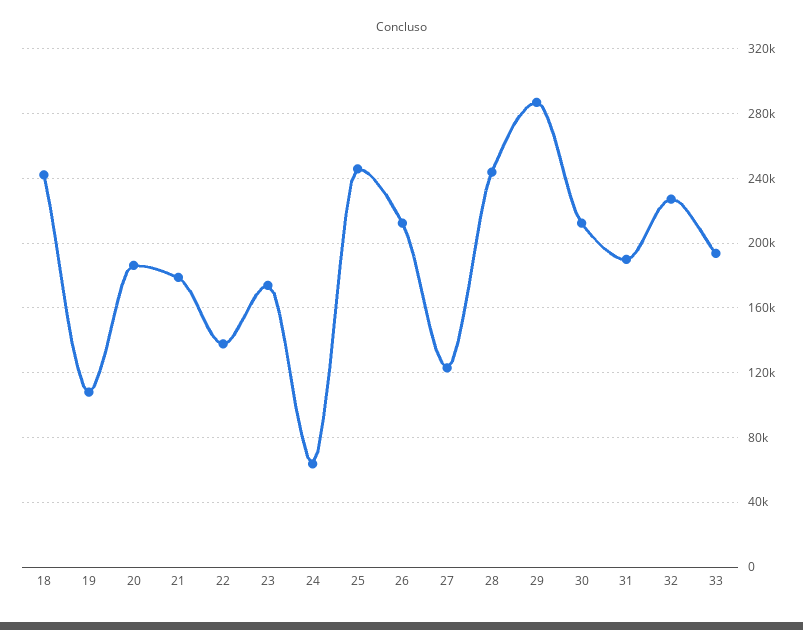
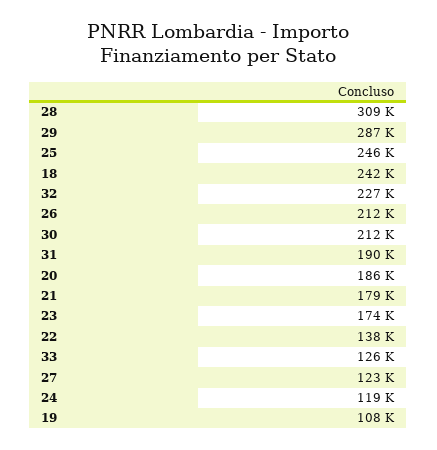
  {
    "18": 242000,
    "19": 108000,
    "20": 186000,
    "21": 179000,
    "22": 138000,
    "23": 174000,
-   "24": 65000,
+   "24": 119000,
    "25": 246000,
    "26": 212000,
    "27": 123000,
-   "28": 245000,
+   "28": 309000,
    "29": 287000,
    "30": 212000,
    "31": 190000,
    "32": 227000,
-   "33": 195000
+   "33": 126000
  }

